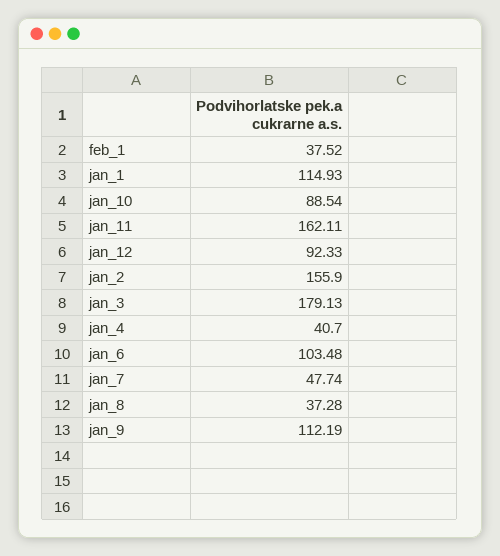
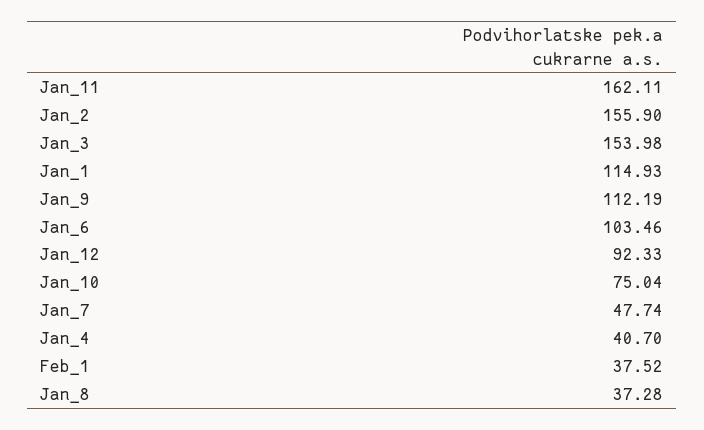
  {
    "feb_1": 37.52,
    "jan_1": 114.93,
-   "jan_10": 88.54,
+   "jan_10": 75.04,
    "jan_11": 162.11,
    "jan_12": 92.33,
    "jan_2": 155.9,
-   "jan_3": 179.13,
+   "jan_3": 153.98,
    "jan_4": 40.7,
-   "jan_6": 103.48,
+   "jan_6": 103.46,
    "jan_7": 47.74,
    "jan_8": 37.28,
    "jan_9": 112.19
  }

